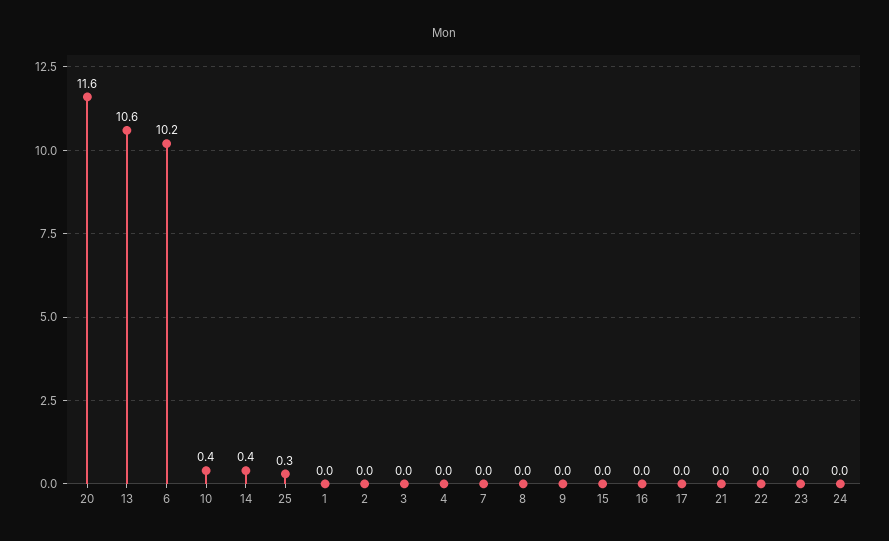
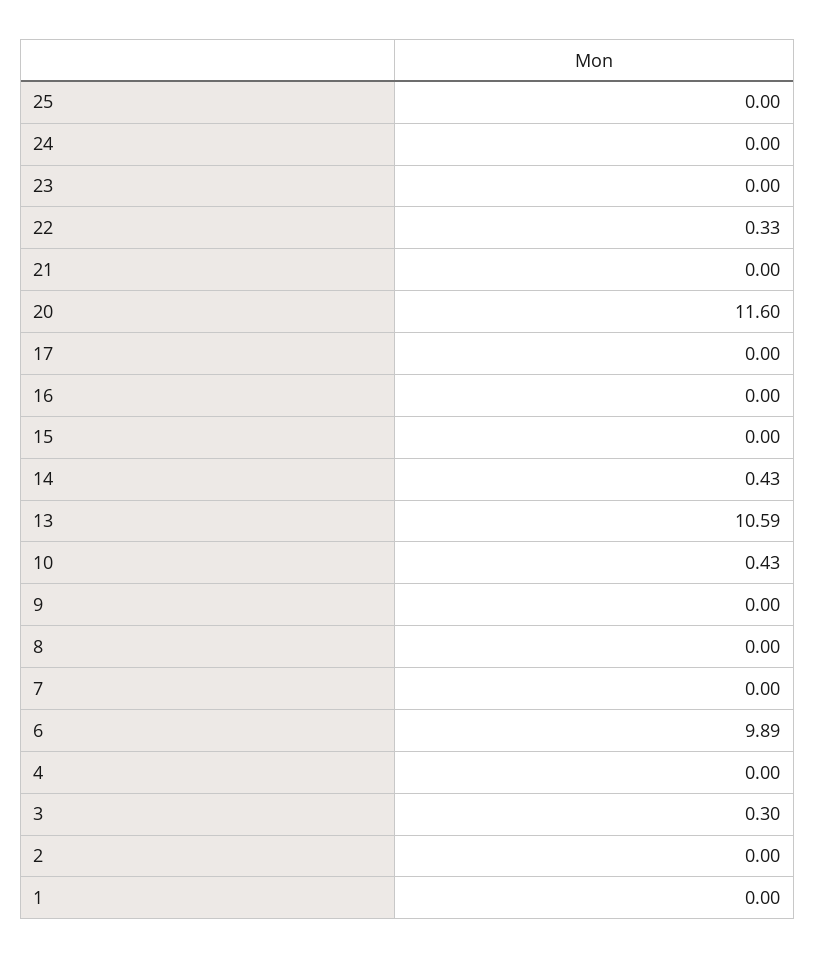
  {
    "20": 11.6,
    "13": 10.59,
-   "6": 10.2,
+   "6": 9.89,
    "10": 0.43,
    "14": 0.43,
-   "25": 0.3,
+   "25": 0,
    "1": 0,
    "2": 0,
-   "3": 0,
+   "3": 0.3,
    "4": 0,
    "7": 0,
    "8": 0,
    "9": 0,
    "15": 0,
    "16": 0,
    "17": 0,
    "21": 0,
-   "22": 0,
+   "22": 0.33,
    "23": 0,
    "24": 0
  }

